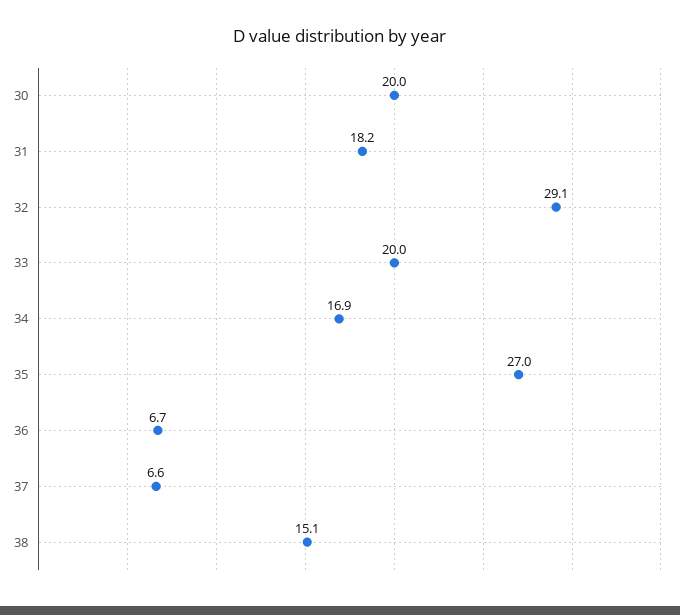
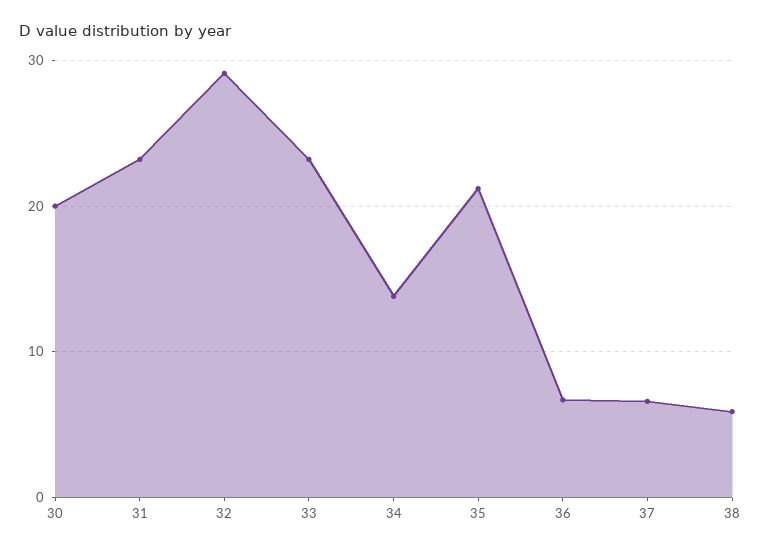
  {
    "30": 20,
-   "31": 18.2,
+   "31": 23,
    "32": 29.1,
-   "33": 20,
+   "33": 23,
-   "34": 16.9,
+   "34": 14,
-   "35": 27,
+   "35": 21,
    "36": 6.7,
    "37": 6.6,
-   "38": 15.1
+   "38": 6
  }

